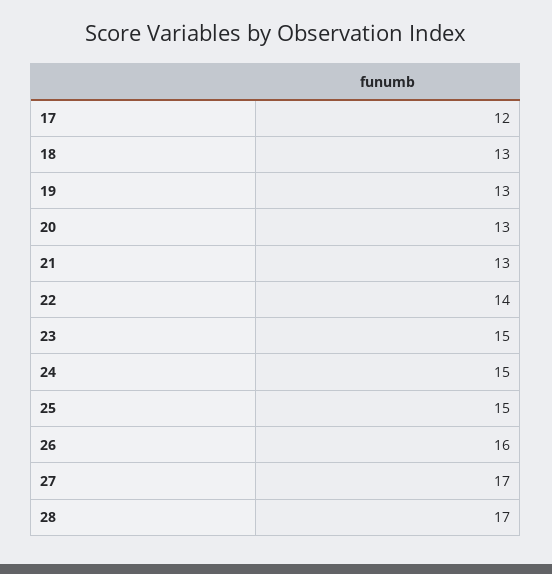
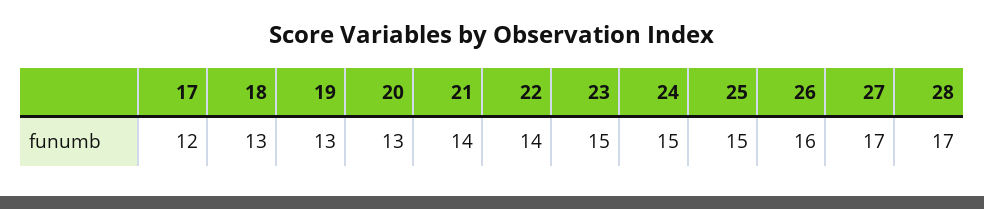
  {
    "17": 12,
    "18": 13,
    "19": 13,
    "20": 13,
-   "21": 13,
+   "21": 14,
    "22": 14,
    "23": 15,
    "24": 15,
    "25": 15,
    "26": 16,
    "27": 17,
    "28": 17
  }

